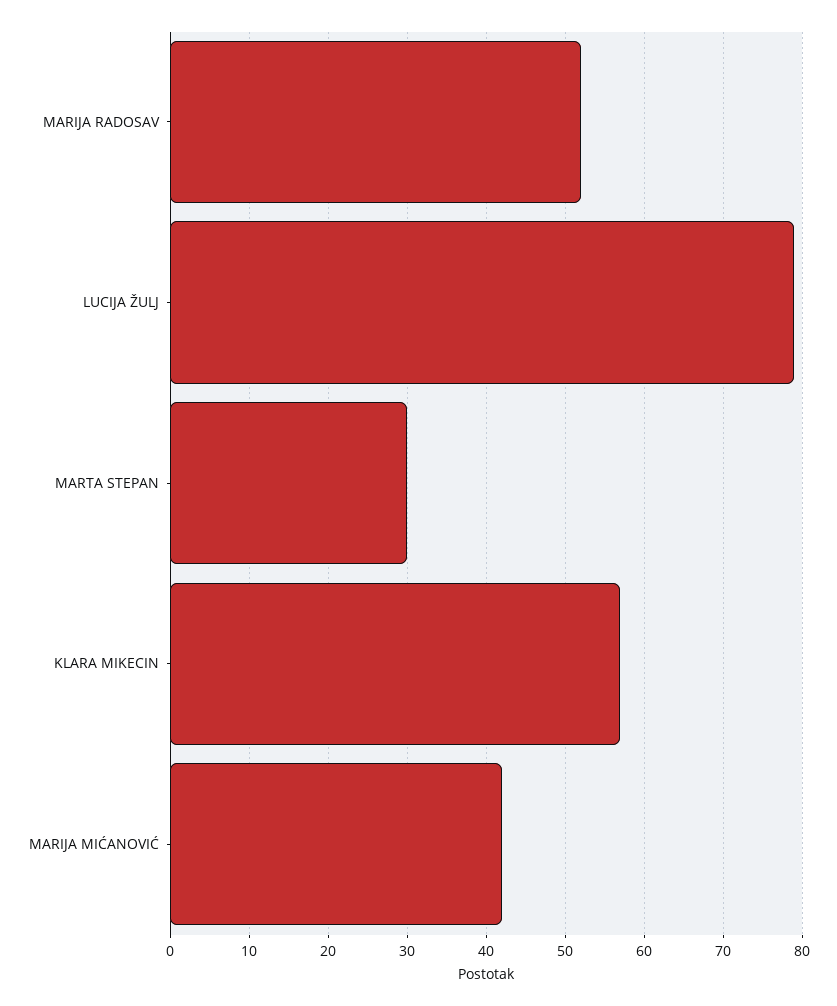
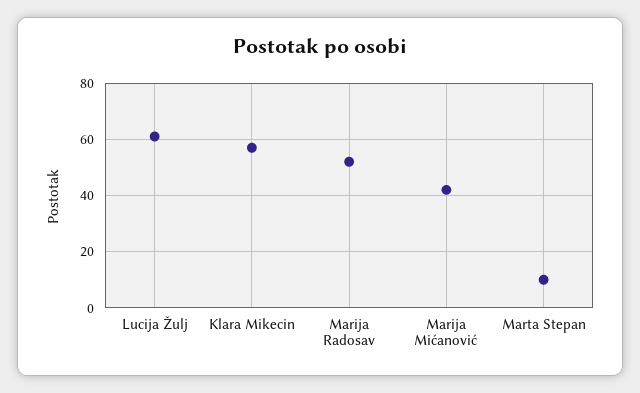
  {
    "MARIJA RADOSAV": 52,
-   "LUCIJA ŽULJ": 79,
+   "LUCIJA ŽULJ": 60,
-   "MARTA STEPAN": 30,
+   "MARTA STEPAN": 10,
    "KLARA MIKECIN": 57,
    "MARIJA MIĆANOVIĆ": 42
  }

